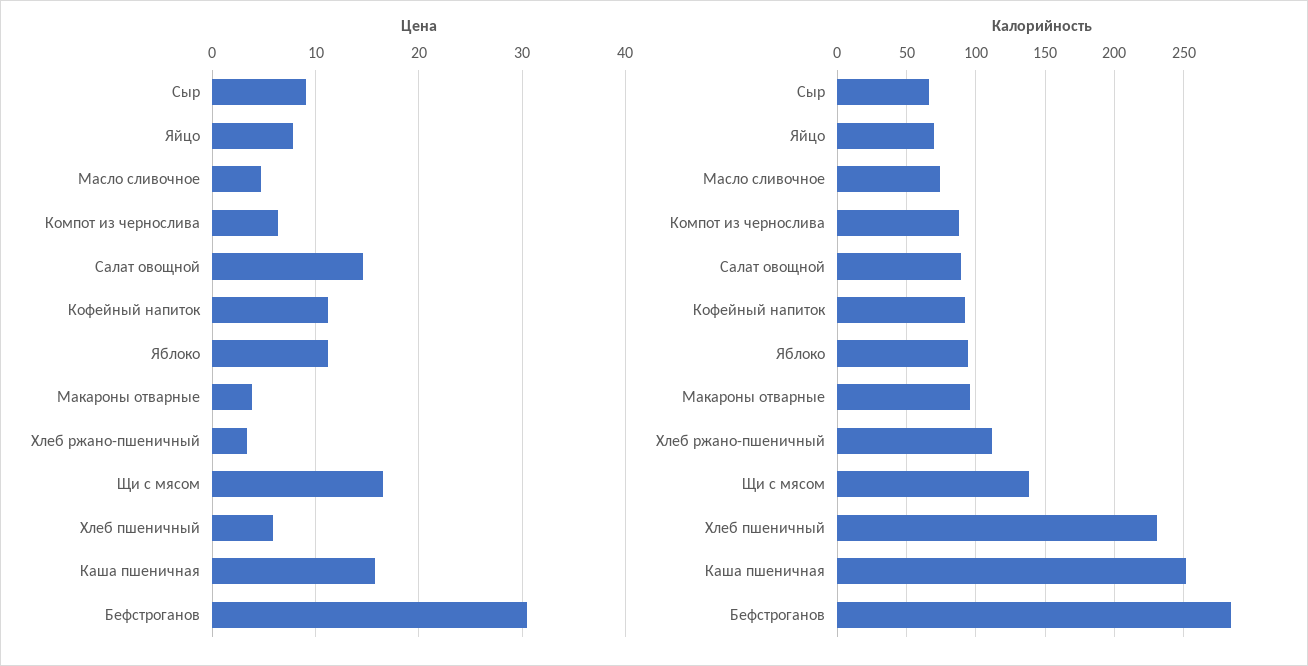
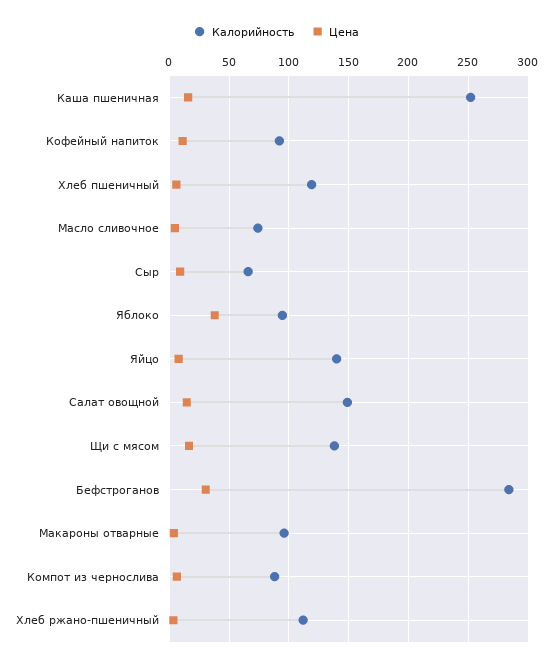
  {
    "Цена": {
      "Сыр": 9,
      "Яйцо": 8,
      "Масло сливочное": 5,
      "Компот из чернослива": 6,
      "Салат овощной": 15,
      "Кофейный напиток": 11,
-     "Яблоко": 11,
+     "Яблоко": 40,
      "Макароны отварные": 4,
      "Хлеб ржано-пшеничный": 3,
      "Щи с мясом": 17,
      "Хлеб пшеничный": 6,
      "Каша пшеничная": 16,
      "Бефстроганов": 31
    },
    "Калорийность": {
      "Сыр": 65,
-     "Яйцо": 70,
+     "Яйцо": 140,
      "Масло сливочное": 75,
      "Компот из чернослива": 90,
-     "Салат овощной": 90,
+     "Салат овощной": 150,
      "Кофейный напиток": 90,
      "Яблоко": 95,
      "Макароны отварные": 95,
      "Хлеб ржано-пшеничный": 110,
      "Щи с мясом": 140,
-     "Хлеб пшеничный": 230,
+     "Хлеб пшеничный": 120,
      "Каша пшеничная": 250,
      "Бефстроганов": 285
    }
  }

